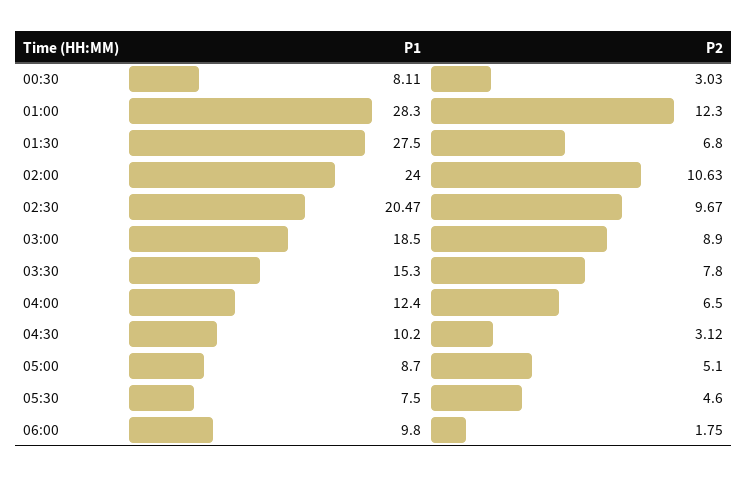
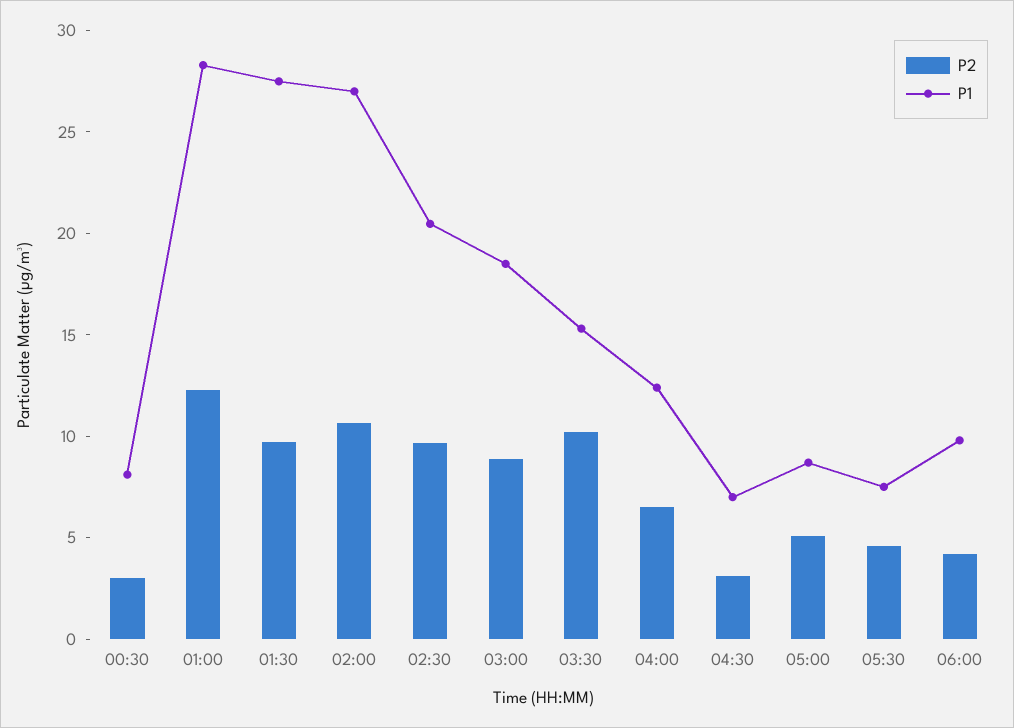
  {
    "P1": {
      "00:30": 8.11,
      "01:00": 28.3,
      "01:30": 27.5,
-     "02:00": 24,
+     "02:00": 27,
      "02:30": 20.47,
      "03:00": 18.5,
      "03:30": 15.3,
      "04:00": 12.4,
-     "04:30": 10.2,
+     "04:30": 7,
      "05:00": 8.7,
      "05:30": 7.5,
      "06:00": 9.8
    },
    "P2": {
      "00:30": 3.03,
      "01:00": 12.3,
-     "01:30": 6.8,
+     "01:30": 10,
      "02:00": 10.63,
      "02:30": 9.67,
      "03:00": 8.9,
-     "03:30": 7.8,
+     "03:30": 10,
      "04:00": 6.5,
      "04:30": 3.12,
      "05:00": 5.1,
      "05:30": 4.6,
-     "06:00": 1.75
+     "06:00": 4
    }
  }

